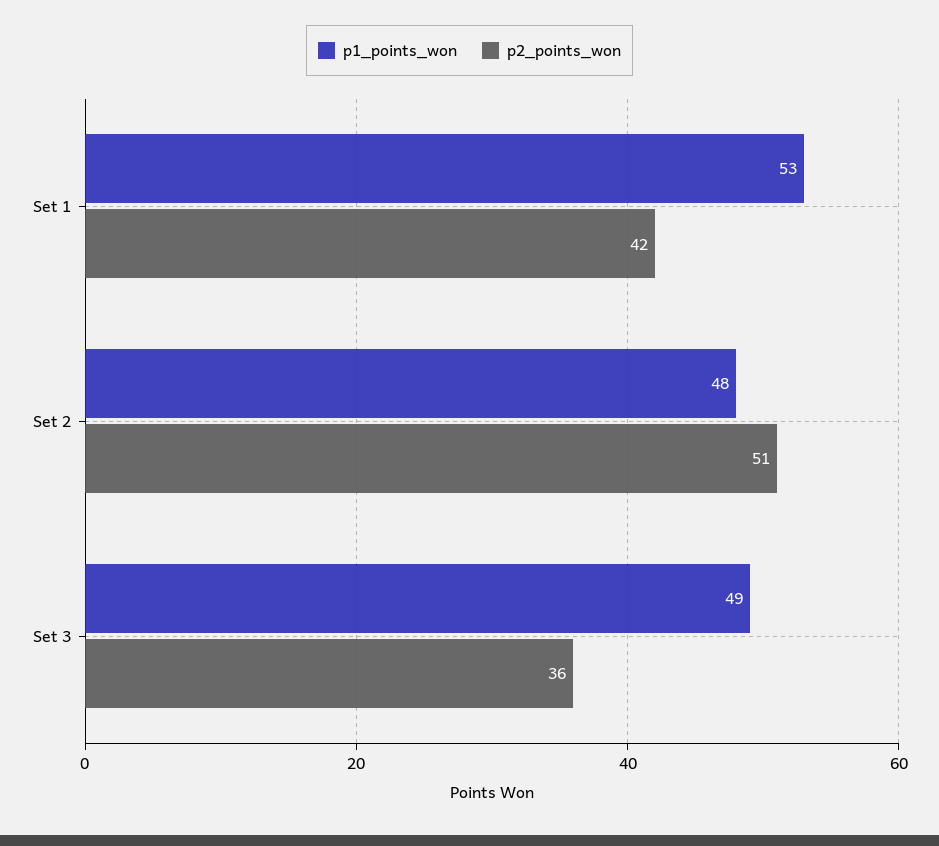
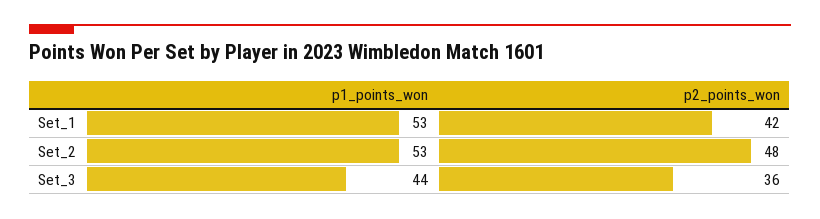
  {
    "p1_points_won": {
      "Set 1": 53,
-     "Set 2": 48,
+     "Set 2": 53,
-     "Set 3": 49
+     "Set 3": 44
    },
    "p2_points_won": {
      "Set 1": 42,
-     "Set 2": 51,
+     "Set 2": 48,
      "Set 3": 36
    }
  }

